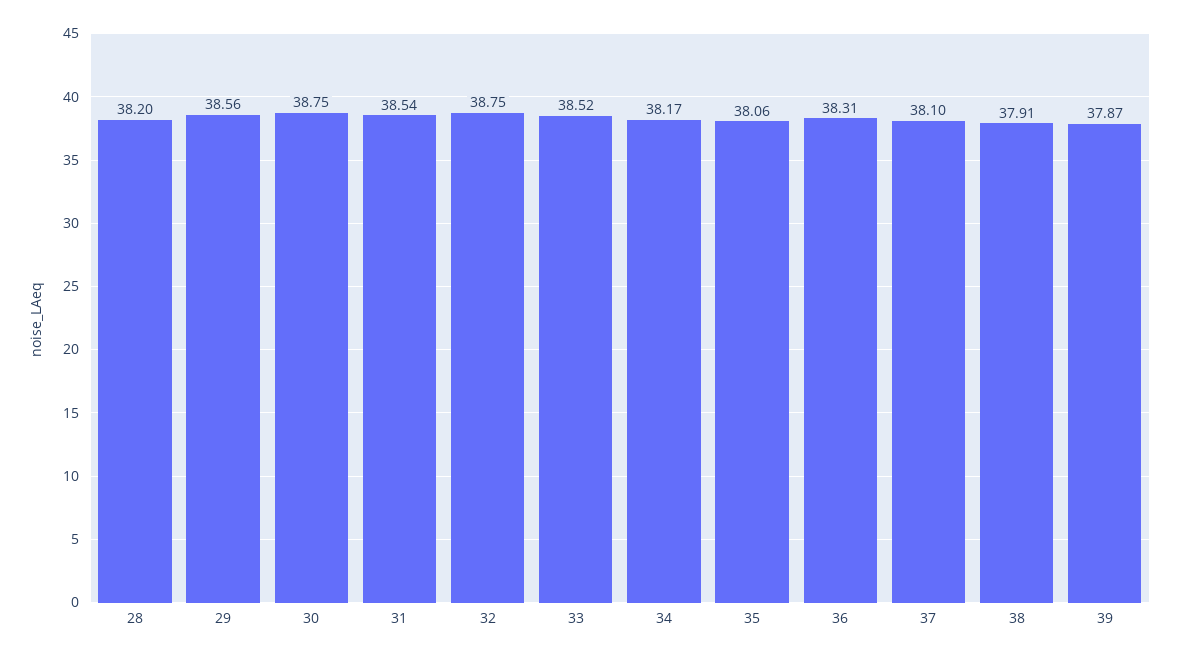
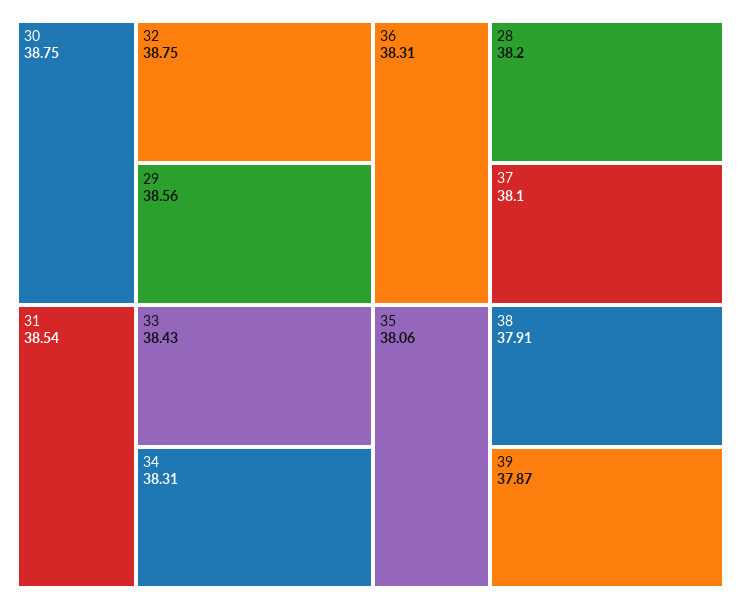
  {
    "28": 38.2,
    "29": 38.56,
    "30": 38.75,
    "31": 38.54,
    "32": 38.75,
-   "33": 38.52,
+   "33": 38.43,
-   "34": 38.17,
+   "34": 38.31,
    "35": 38.06,
    "36": 38.31,
    "37": 38.1,
    "38": 37.91,
    "39": 37.87
  }

